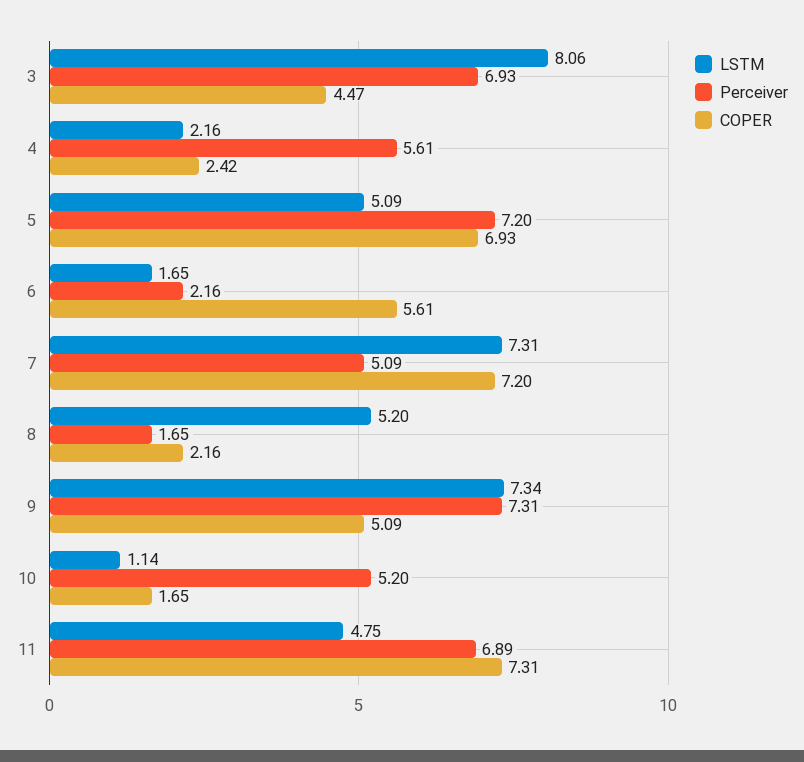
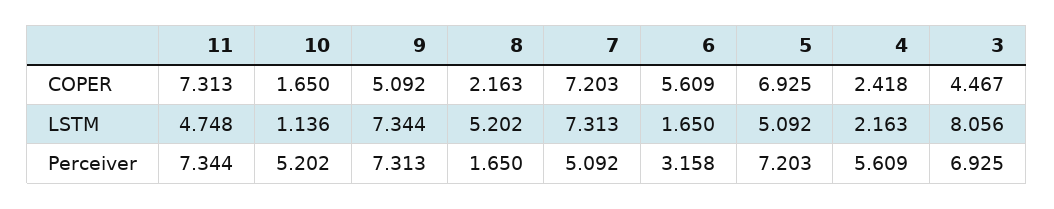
  {
    "LSTM": {
      "3": 8.056,
      "4": 2.163,
      "5": 5.092,
      "6": 1.65,
      "7": 7.313,
      "8": 5.202,
      "9": 7.344,
      "10": 1.136,
      "11": 4.748
    },
    "Perceiver": {
      "3": 6.925,
      "4": 5.609,
      "5": 7.203,
-     "6": 2.16,
+     "6": 3.158,
      "7": 5.092,
      "8": 1.65,
      "9": 7.313,
      "10": 5.202,
-     "11": 6.89
+     "11": 7.344
    },
    "COPER": {
      "3": 4.467,
      "4": 2.418,
      "5": 6.925,
      "6": 5.609,
      "7": 7.203,
      "8": 2.163,
      "9": 5.092,
      "10": 1.65,
      "11": 7.313
    }
  }

